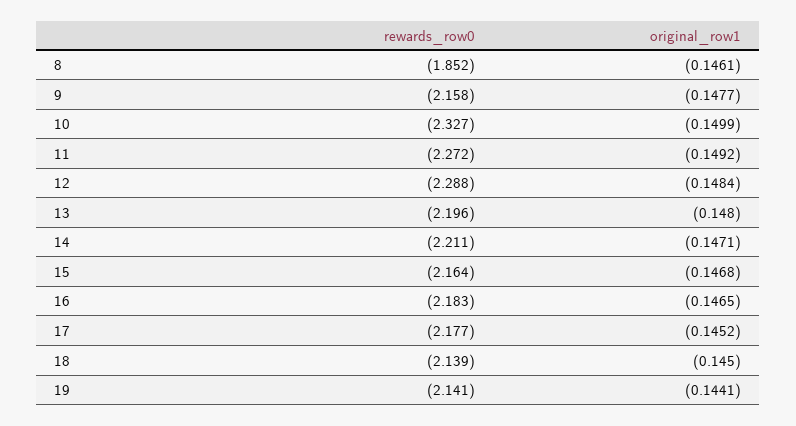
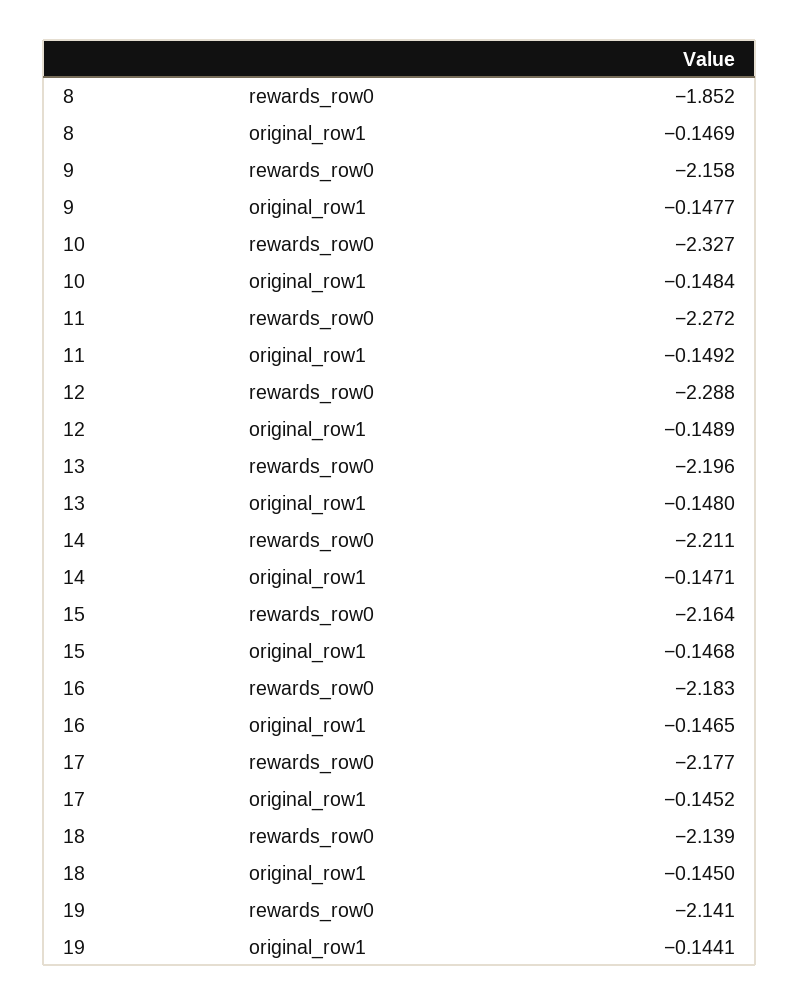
  {
    "rewards_row0": {
      "8": -1.852,
      "9": -2.158,
      "10": -2.327,
      "11": -2.272,
      "12": -2.288,
      "13": -2.196,
      "14": -2.211,
      "15": -2.164,
      "16": -2.183,
      "17": -2.177,
      "18": -2.139,
      "19": -2.141
    },
    "original_row1": {
-     "8": -0.1461,
+     "8": -0.1469,
      "9": -0.1477,
-     "10": -0.1499,
+     "10": -0.1484,
      "11": -0.1492,
-     "12": -0.1484,
+     "12": -0.1489,
      "13": -0.148,
      "14": -0.1471,
      "15": -0.1468,
      "16": -0.1465,
      "17": -0.1452,
      "18": -0.145,
      "19": -0.1441
    }
  }

